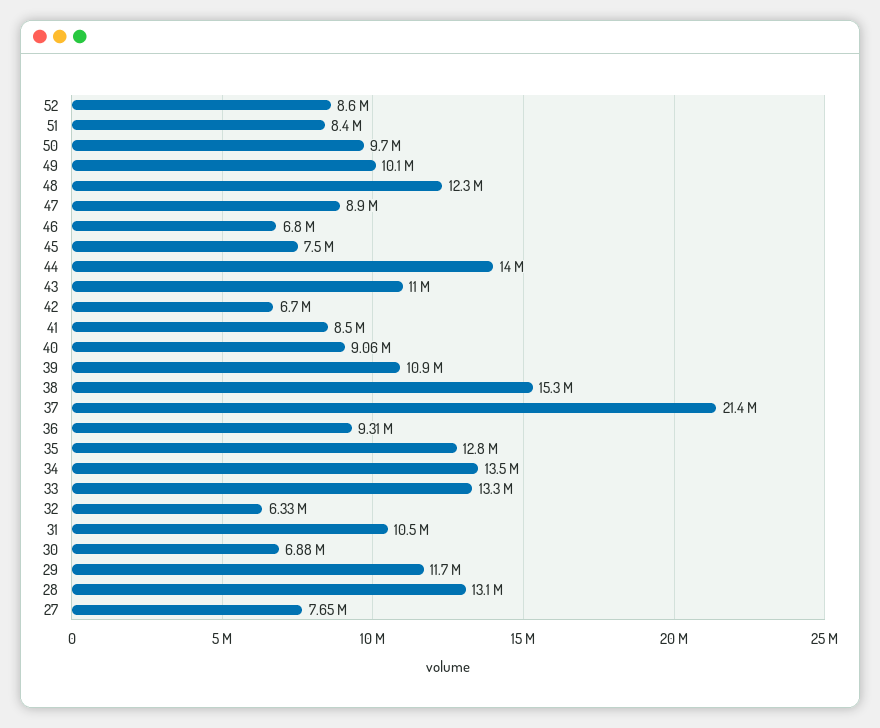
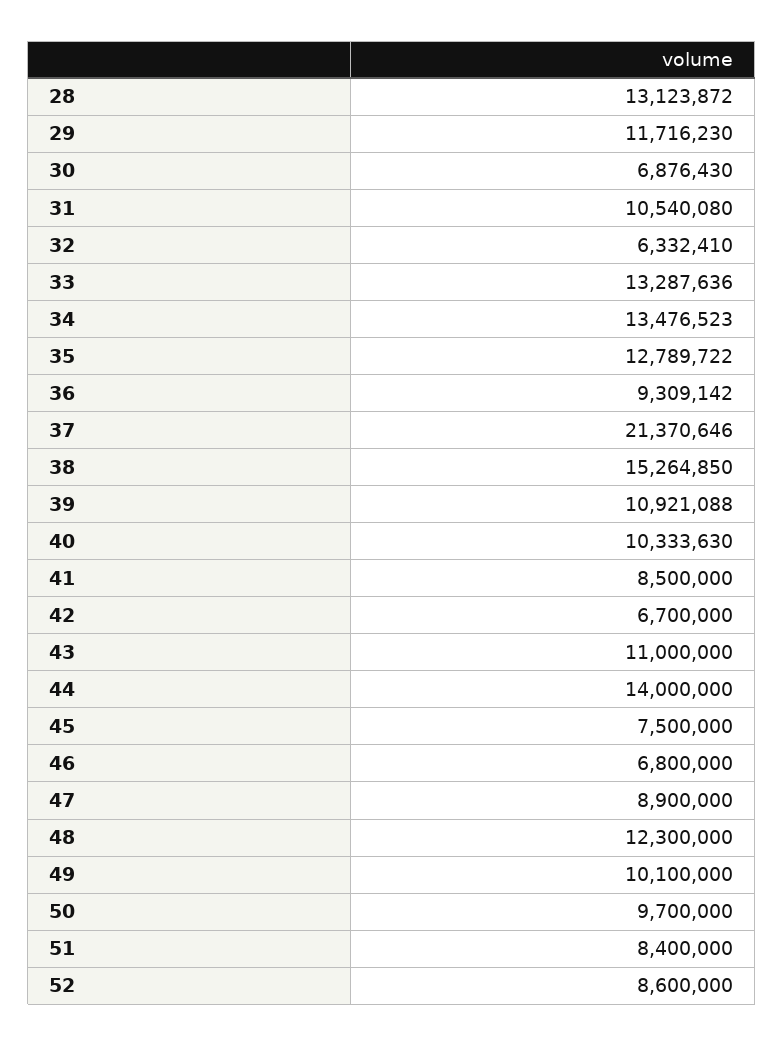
  {
    "52": 8600000,
    "51": 8400000,
    "50": 9700000,
    "49": 10100000,
    "48": 12300000,
    "47": 8900000,
    "46": 6800000,
    "45": 7500000,
    "44": 14000000,
    "43": 11000000,
    "42": 6700000,
    "41": 8500000,
-   "40": 9060000,
+   "40": 10333630,
    "39": 10921088,
    "38": 15264850,
    "37": 21370646,
    "36": 9309142,
    "35": 12789722,
    "34": 13476523,
    "33": 13287636,
    "32": 6332410,
    "31": 10540080,
    "30": 6876430,
    "29": 11716230,
-   "28": 13123872,
+   "28": 13123872
-   "27": 7650000
  }

